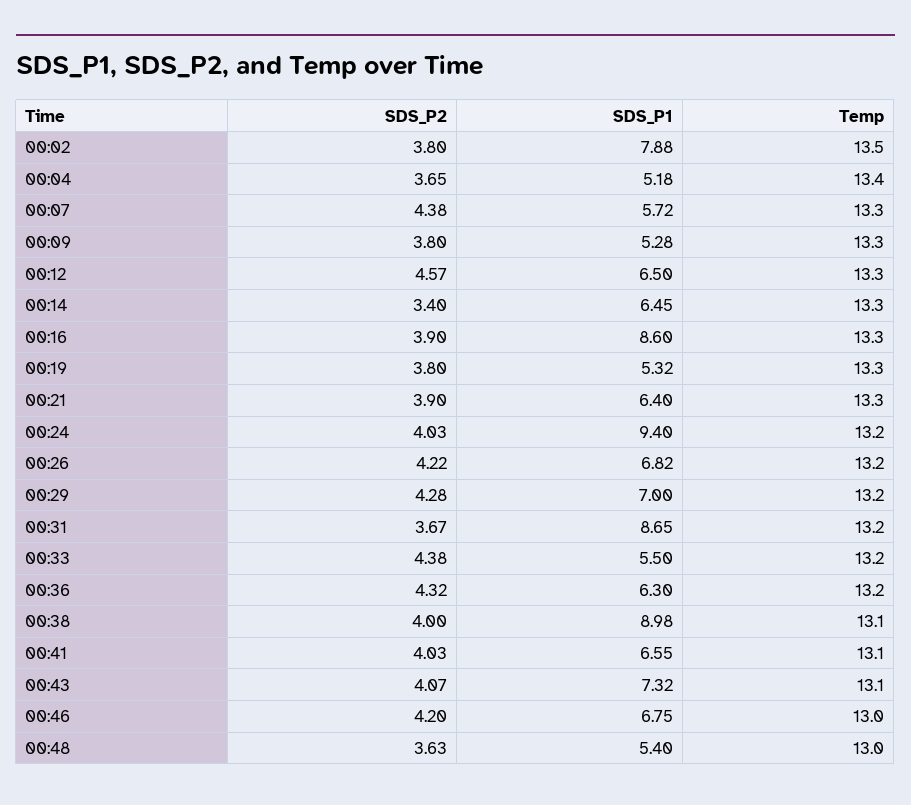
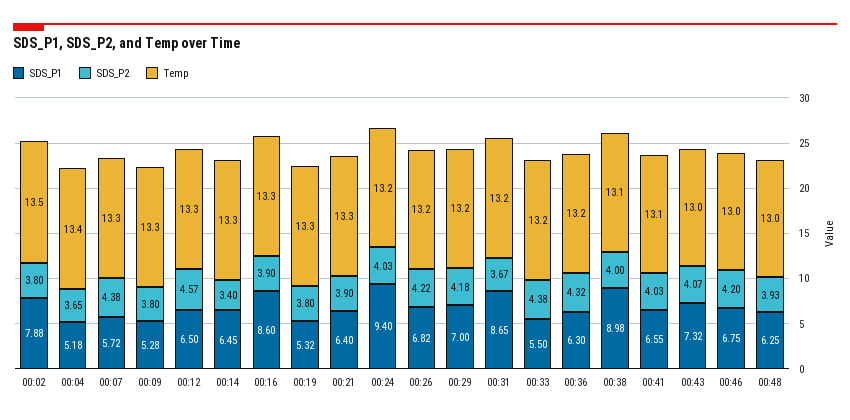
  {
    "SDS_P2": {
      "00:02": 3.8,
      "00:04": 3.65,
      "00:07": 4.38,
      "00:09": 3.8,
      "00:12": 4.57,
      "00:14": 3.4,
      "00:16": 3.9,
      "00:19": 3.8,
      "00:21": 3.9,
      "00:24": 4.03,
      "00:26": 4.22,
-     "00:29": 4.28,
+     "00:29": 4.18,
      "00:31": 3.67,
      "00:33": 4.38,
      "00:36": 4.32,
      "00:38": 4,
      "00:41": 4.03,
      "00:43": 4.07,
      "00:46": 4.2,
-     "00:48": 3.63
+     "00:48": 3.93
    },
    "SDS_P1": {
      "00:02": 7.88,
      "00:04": 5.18,
      "00:07": 5.72,
      "00:09": 5.28,
      "00:12": 6.5,
      "00:14": 6.45,
      "00:16": 8.6,
      "00:19": 5.32,
      "00:21": 6.4,
      "00:24": 9.4,
      "00:26": 6.82,
      "00:29": 7,
      "00:31": 8.65,
      "00:33": 5.5,
      "00:36": 6.3,
      "00:38": 8.98,
      "00:41": 6.55,
      "00:43": 7.32,
      "00:46": 6.75,
-     "00:48": 5.4
+     "00:48": 6.25
    },
    "Temp": {
      "00:02": 13.5,
      "00:04": 13.4,
      "00:07": 13.3,
      "00:09": 13.3,
      "00:12": 13.3,
      "00:14": 13.3,
      "00:16": 13.3,
      "00:19": 13.3,
      "00:21": 13.3,
      "00:24": 13.2,
      "00:26": 13.2,
      "00:29": 13.2,
      "00:31": 13.2,
      "00:33": 13.2,
      "00:36": 13.2,
      "00:38": 13.1,
      "00:41": 13.1,
-     "00:43": 13.1,
+     "00:43": 13,
      "00:46": 13,
      "00:48": 13
    }
  }

